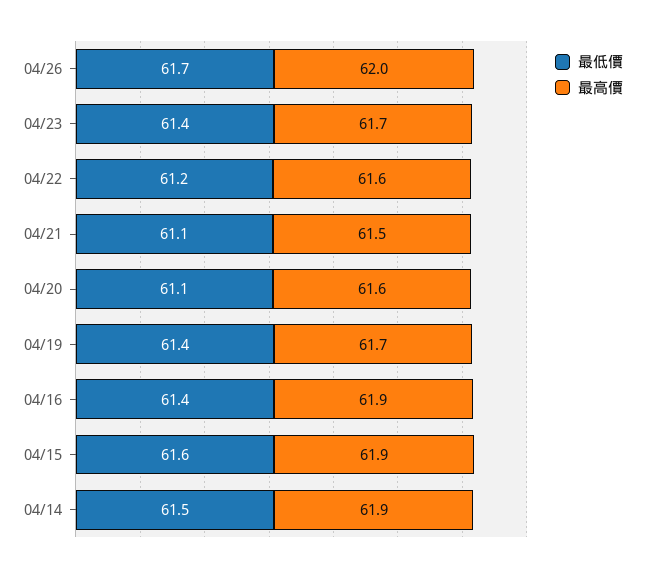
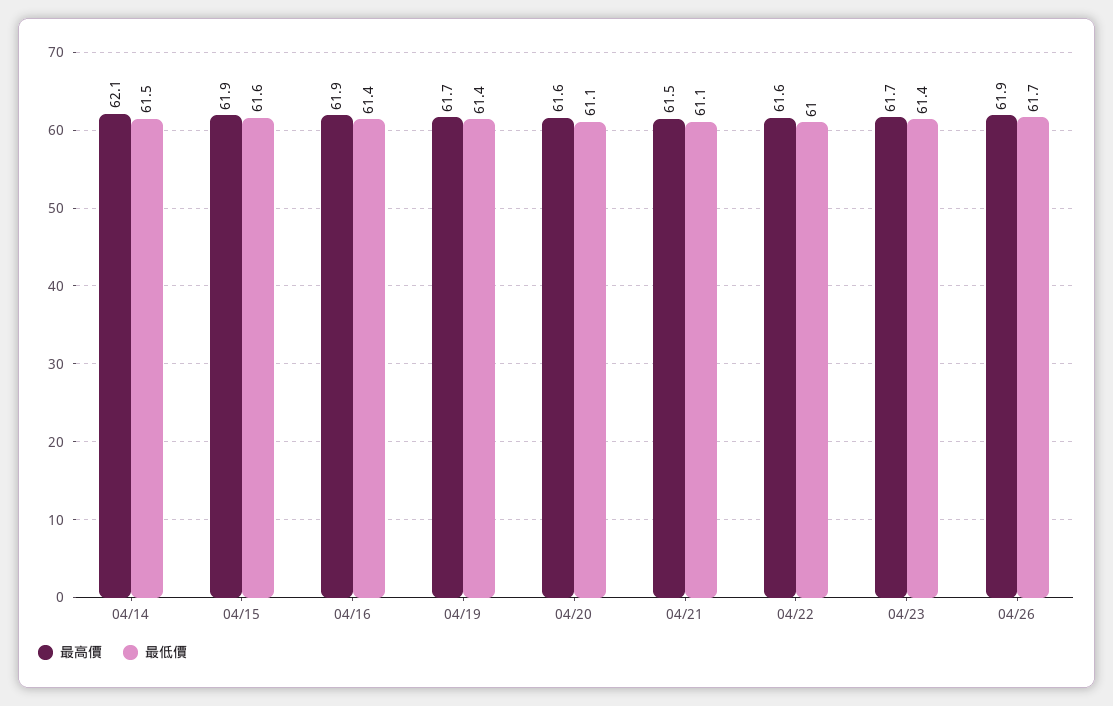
  {
    "最低價": {
      "04/26": 61.7,
      "04/23": 61.4,
-     "04/22": 61.2,
+     "04/22": 61,
      "04/21": 61.1,
      "04/20": 61.1,
      "04/19": 61.4,
      "04/16": 61.4,
      "04/15": 61.6,
      "04/14": 61.5
    },
    "最高價": {
-     "04/26": 62,
+     "04/26": 61.9,
      "04/23": 61.7,
      "04/22": 61.6,
      "04/21": 61.5,
      "04/20": 61.6,
      "04/19": 61.7,
      "04/16": 61.9,
      "04/15": 61.9,
-     "04/14": 61.9
+     "04/14": 62.1
    }
  }

